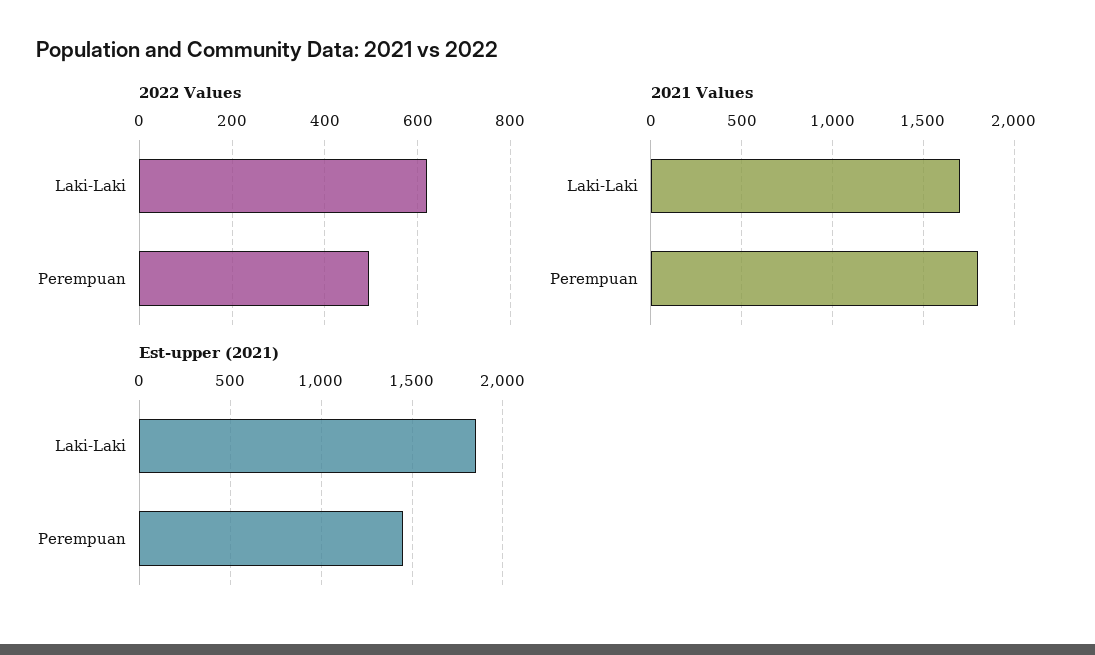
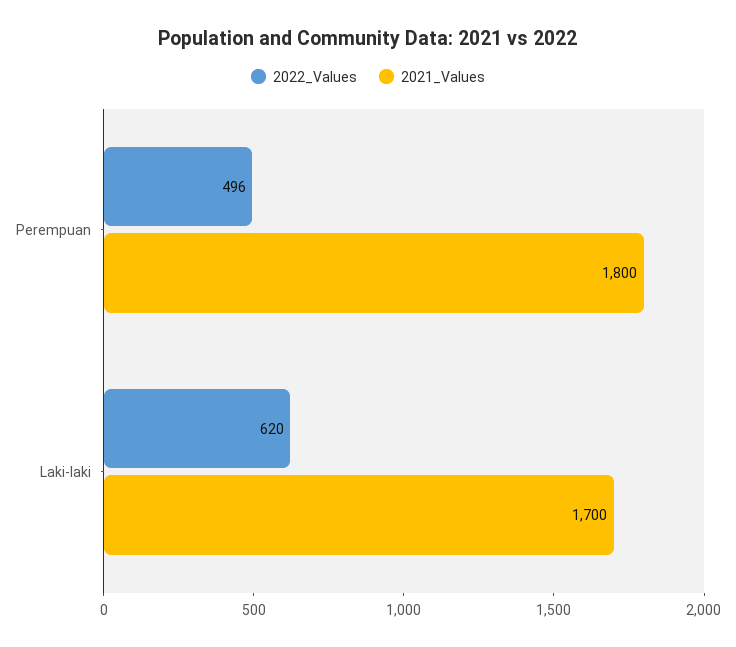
  {
    "2022 Values": {
      "Laki-Laki": 620,
      "Perempuan": 496
    },
    "2021 Values": {
      "Laki-Laki": 1700,
      "Perempuan": 1800
-   },
+   }
-   "Est-upper (2021)": {
-     "Laki-Laki": 1850,
-     "Perempuan": 1450
-   }
  }

